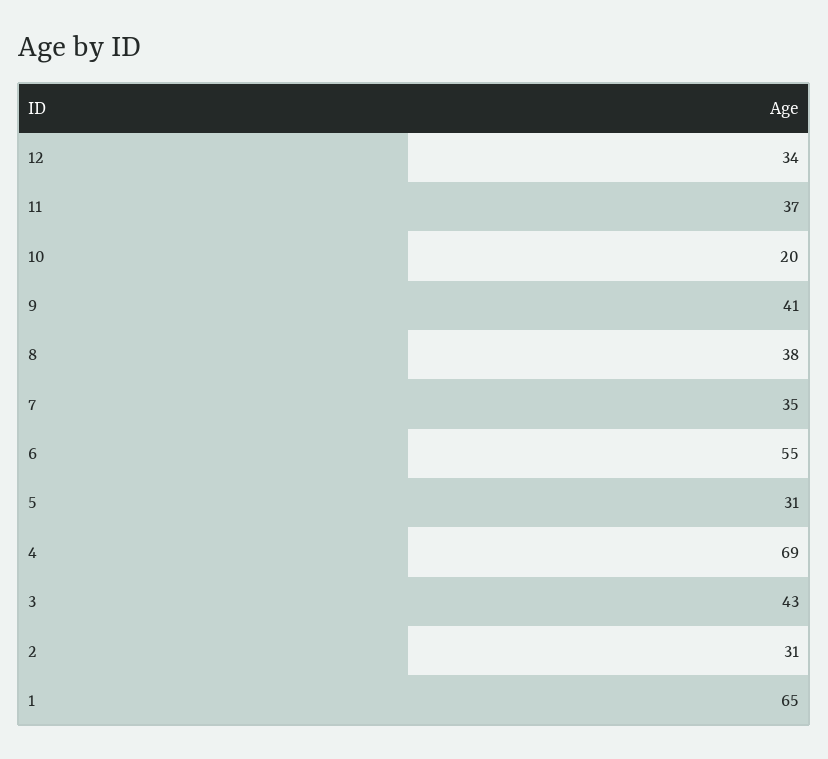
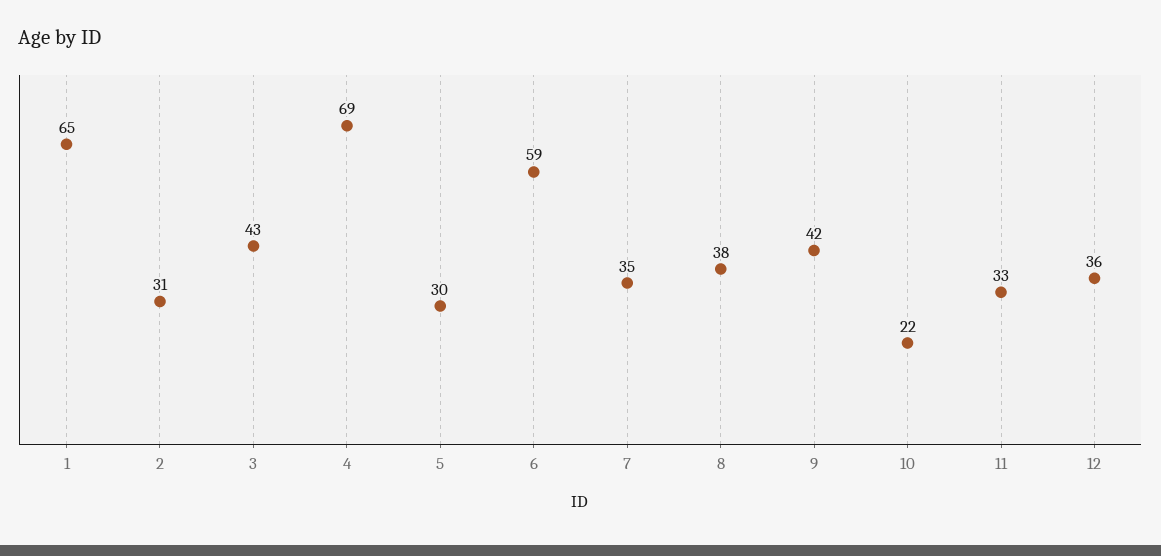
  {
-   "12": 34,
+   "12": 36,
-   "11": 37,
+   "11": 33,
-   "10": 20,
+   "10": 22,
-   "9": 41,
+   "9": 42,
    "8": 38,
    "7": 35,
-   "6": 55,
+   "6": 59,
-   "5": 31,
+   "5": 30,
    "4": 69,
    "3": 43,
    "2": 31,
    "1": 65
  }

